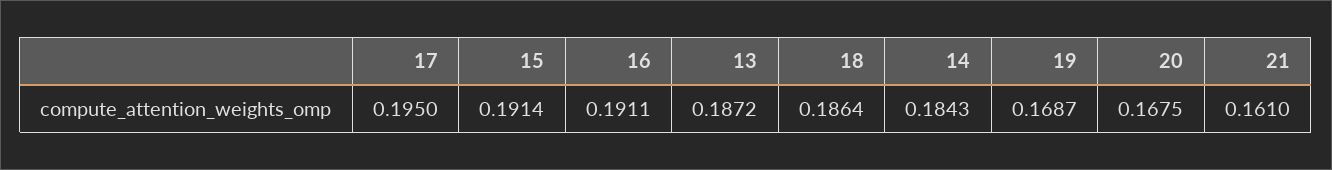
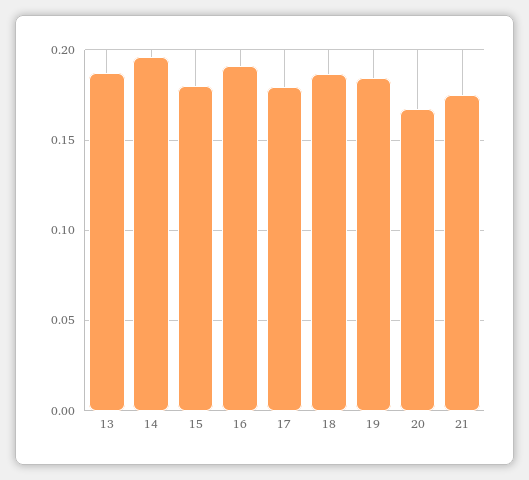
  {
-   "17": 0.195,
+   "17": 0.18,
-   "15": 0.1914,
+   "15": 0.18,
    "16": 0.1911,
    "13": 0.1872,
    "18": 0.1864,
-   "14": 0.1843,
+   "14": 0.195,
-   "19": 0.1687,
+   "19": 0.185,
    "20": 0.1675,
-   "21": 0.161
+   "21": 0.175
  }

